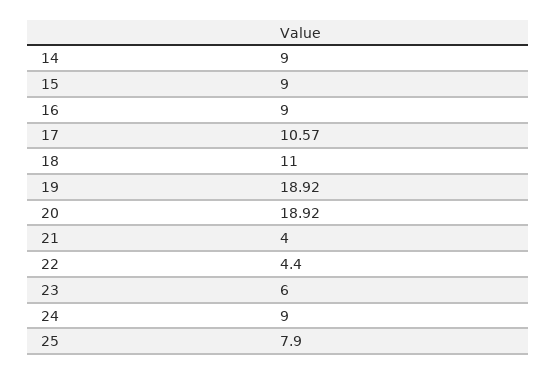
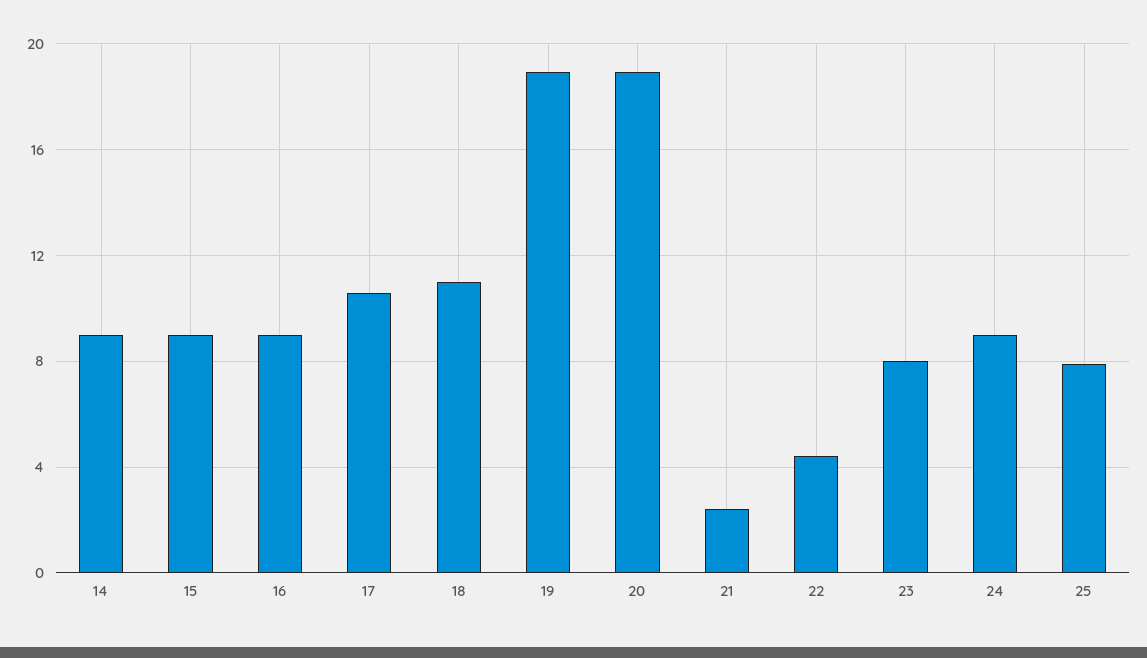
  {
    "14": 9,
    "15": 9,
    "16": 9,
    "17": 10.57,
    "18": 11,
    "19": 18.92,
    "20": 18.92,
-   "21": 4,
+   "21": 2.5,
    "22": 4.4,
-   "23": 6,
+   "23": 8,
    "24": 9,
    "25": 7.9
  }

